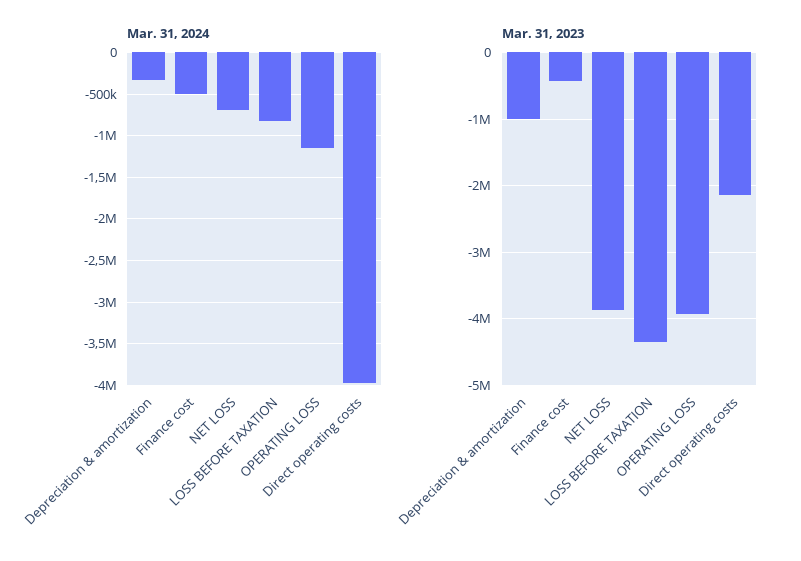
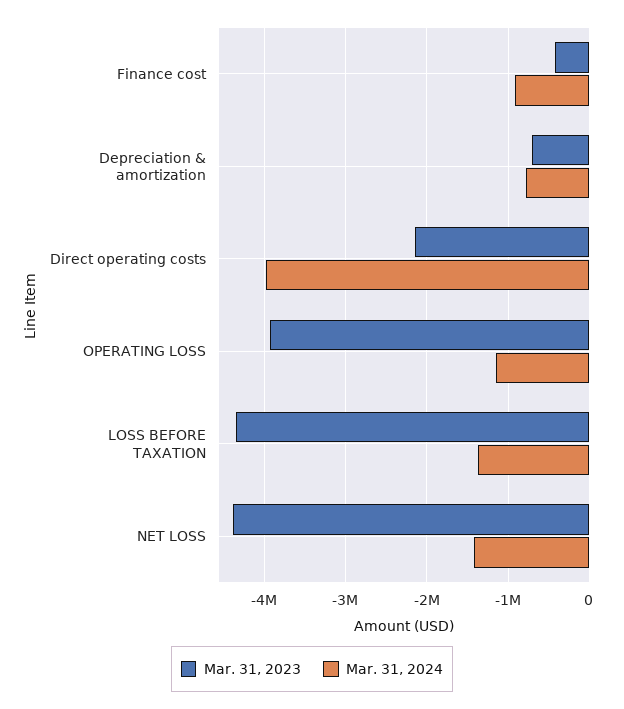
  {
    "Mar. 31, 2024": {
-     "Depreciation & amortization": -300000,
+     "Depreciation & amortization": -800000,
-     "Finance cost": -500000,
+     "Finance cost": -900000,
-     "NET LOSS": -700000,
+     "NET LOSS": -1400000,
-     "LOSS BEFORE TAXATION": -800000,
+     "LOSS BEFORE TAXATION": -1400000,
      "OPERATING LOSS": -1100000,
      "Direct operating costs": -4000000
    },
    "Mar. 31, 2023": {
-     "Depreciation & amortization": -1000000,
+     "Depreciation & amortization": -700000,
      "Finance cost": -400000,
-     "NET LOSS": -3900000,
+     "NET LOSS": -4400000,
      "LOSS BEFORE TAXATION": -4300000,
      "OPERATING LOSS": -3900000,
      "Direct operating costs": -2100000
    }
  }

